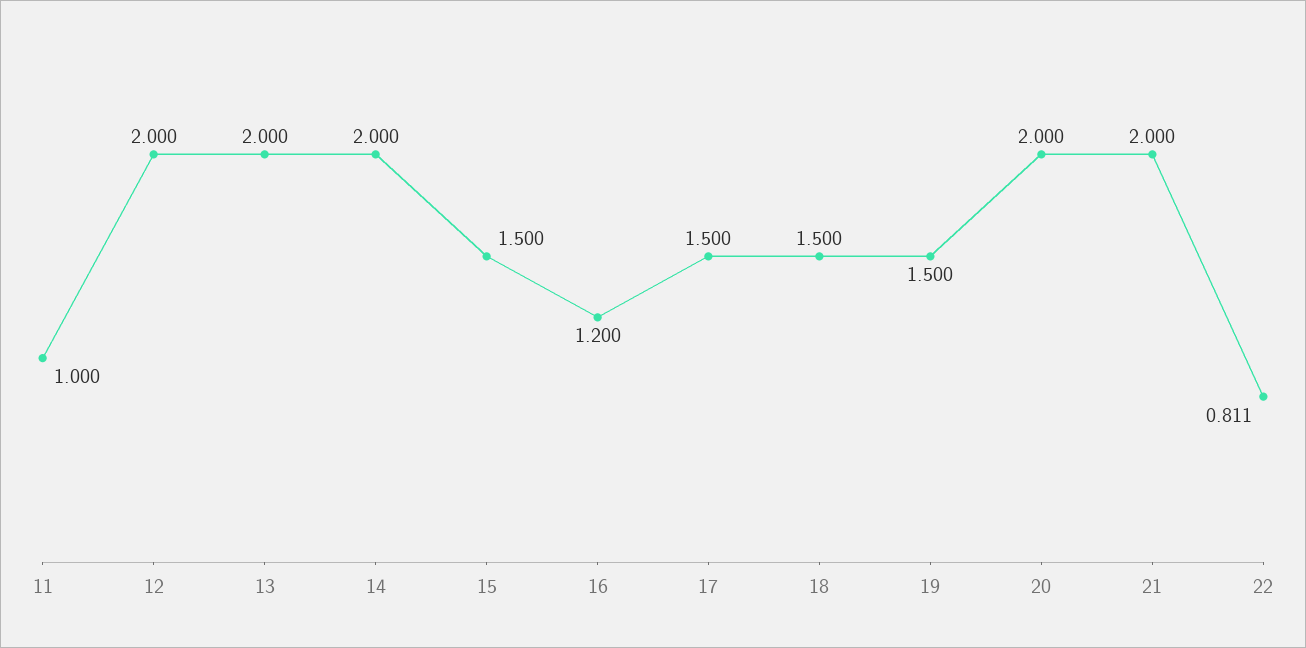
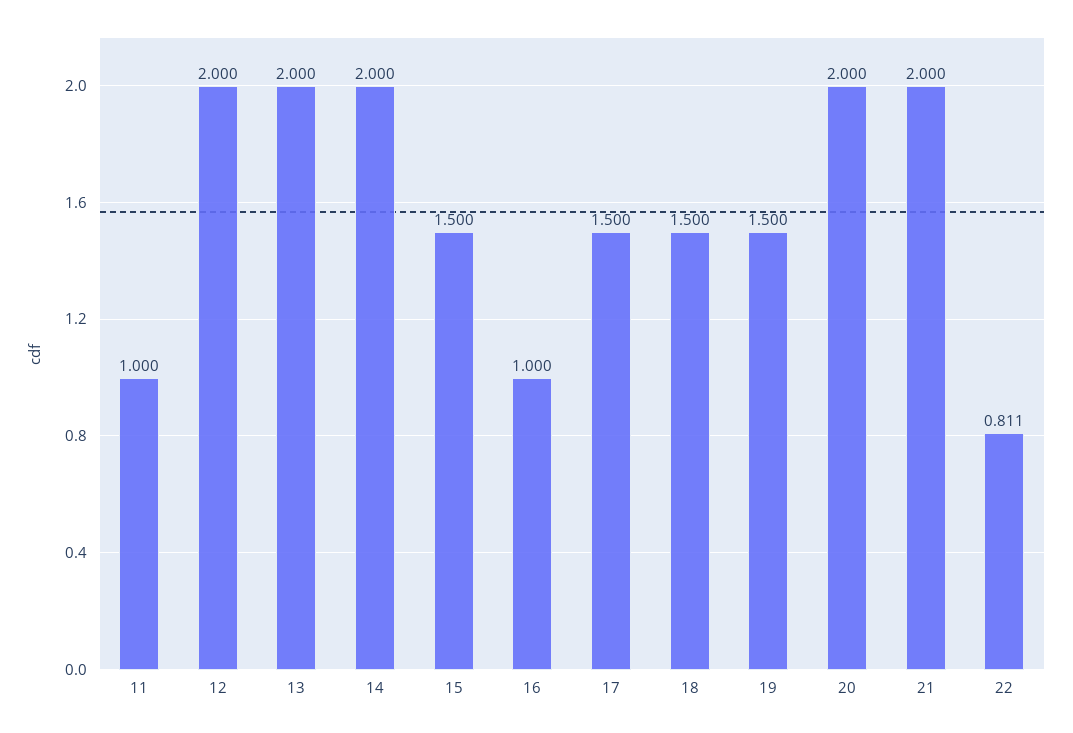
  {
    "11": 1,
    "12": 2,
    "13": 2,
    "14": 2,
    "15": 1.5,
-   "16": 1.2,
+   "16": 1,
    "17": 1.5,
    "18": 1.5,
    "19": 1.5,
    "20": 2,
    "21": 2,
    "22": 0.811
  }

